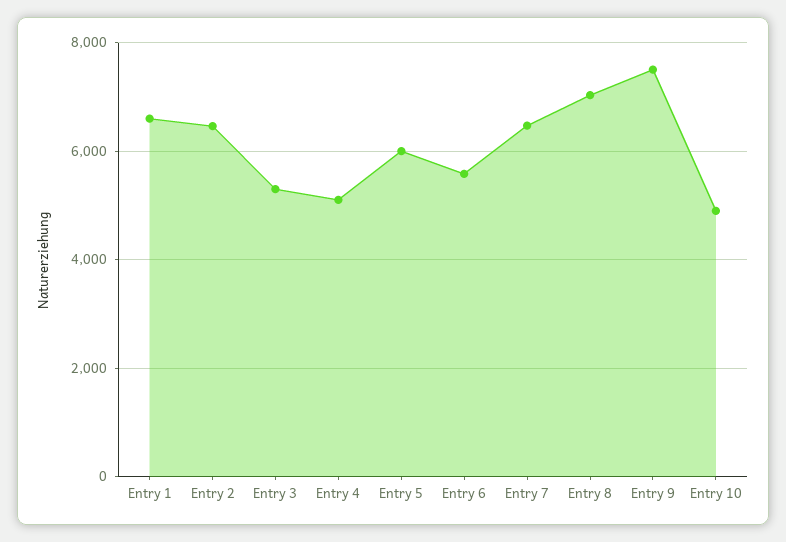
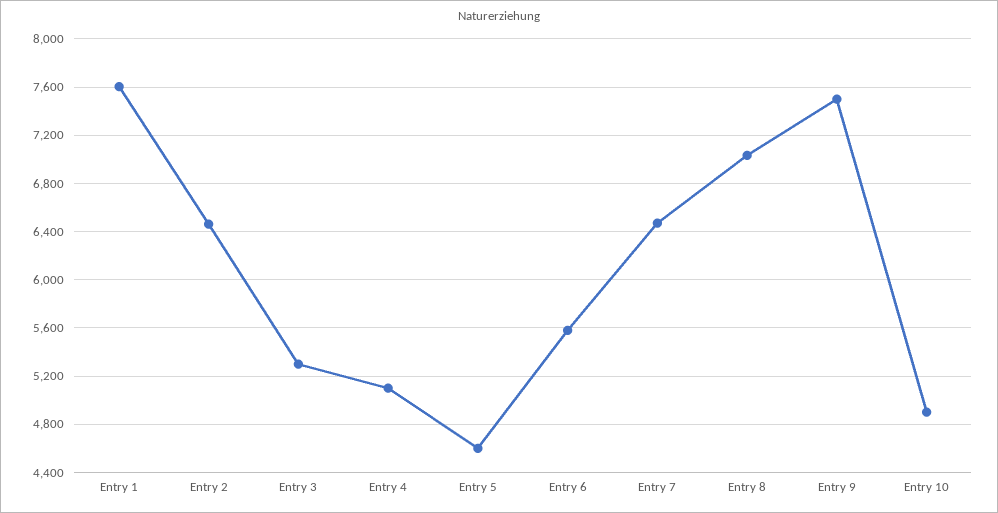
  {
-   "Entry 1": 6600,
+   "Entry 1": 7600,
    "Entry 2": 6450,
    "Entry 3": 5300,
    "Entry 4": 5100,
-   "Entry 5": 6000,
+   "Entry 5": 4600,
    "Entry 6": 5600,
    "Entry 7": 6450,
    "Entry 8": 7050,
    "Entry 9": 7500,
    "Entry 10": 4900
  }

